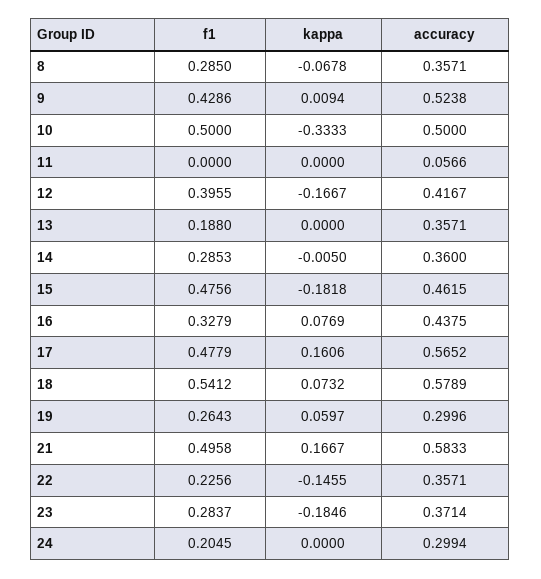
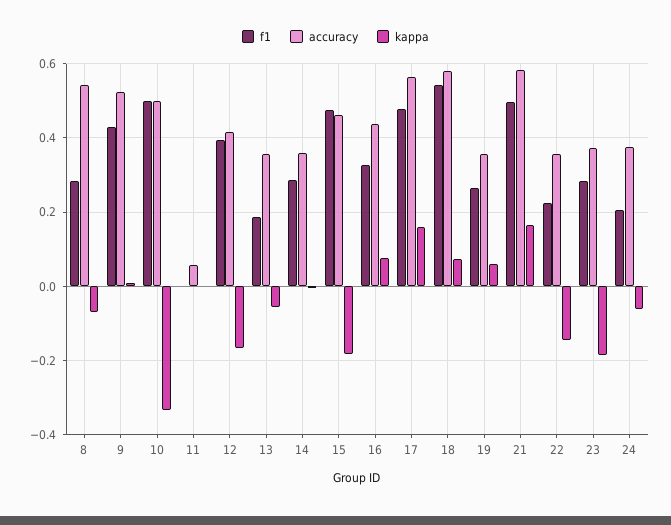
  {
    "f1": {
      "8": 0.285,
      "9": 0.4286,
      "10": 0.5,
      "11": 0,
      "12": 0.3955,
      "13": 0.188,
      "14": 0.2853,
      "15": 0.4756,
      "16": 0.3279,
      "17": 0.4779,
      "18": 0.5412,
      "19": 0.2643,
      "21": 0.4958,
      "22": 0.2256,
      "23": 0.2837,
      "24": 0.2045
    },
    "kappa": {
      "8": -0.0678,
      "9": 0.0094,
      "10": -0.3333,
      "11": 0,
      "12": -0.1667,
-     "13": 0,
+     "13": -0.06,
      "14": -0.005,
      "15": -0.1818,
      "16": 0.0769,
      "17": 0.1606,
      "18": 0.0732,
      "19": 0.0597,
      "21": 0.1667,
      "22": -0.1455,
      "23": -0.1846,
-     "24": 0
+     "24": -0.06
    },
    "accuracy": {
-     "8": 0.3571,
+     "8": 0.54,
      "9": 0.5238,
      "10": 0.5,
      "11": 0.0566,
      "12": 0.4167,
      "13": 0.3571,
      "14": 0.36,
      "15": 0.4615,
      "16": 0.4375,
      "17": 0.5652,
      "18": 0.5789,
-     "19": 0.2996,
+     "19": 0.36,
      "21": 0.5833,
      "22": 0.3571,
      "23": 0.3714,
-     "24": 0.2994
+     "24": 0.38
    }
  }

